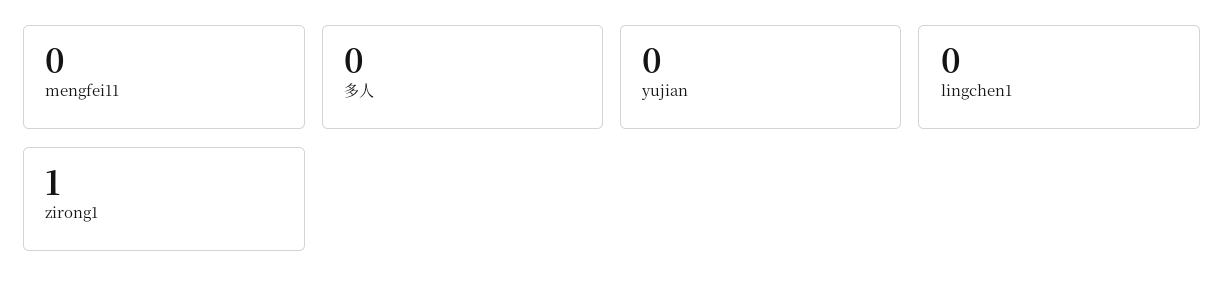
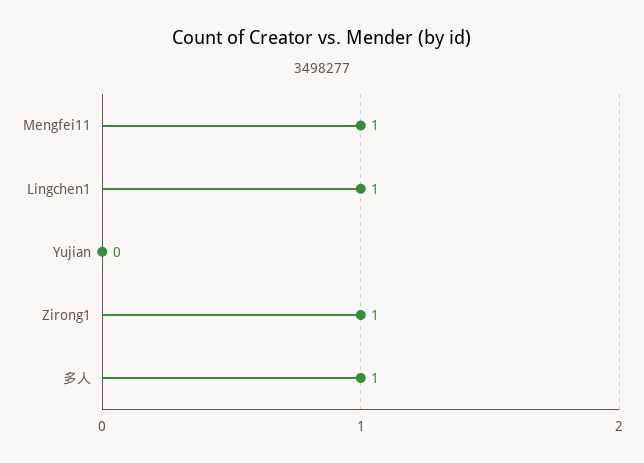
  {
-   "mengfei11": 0,
+   "mengfei11": 1,
-   "多人": 0,
+   "多人": 1,
    "yujian": 0,
-   "lingchen1": 0,
+   "lingchen1": 1,
    "zirong1": 1
  }

